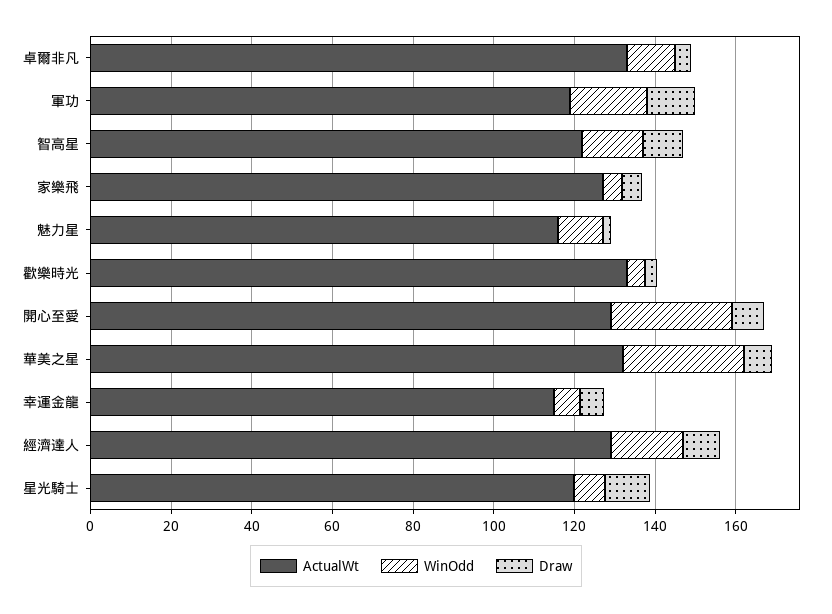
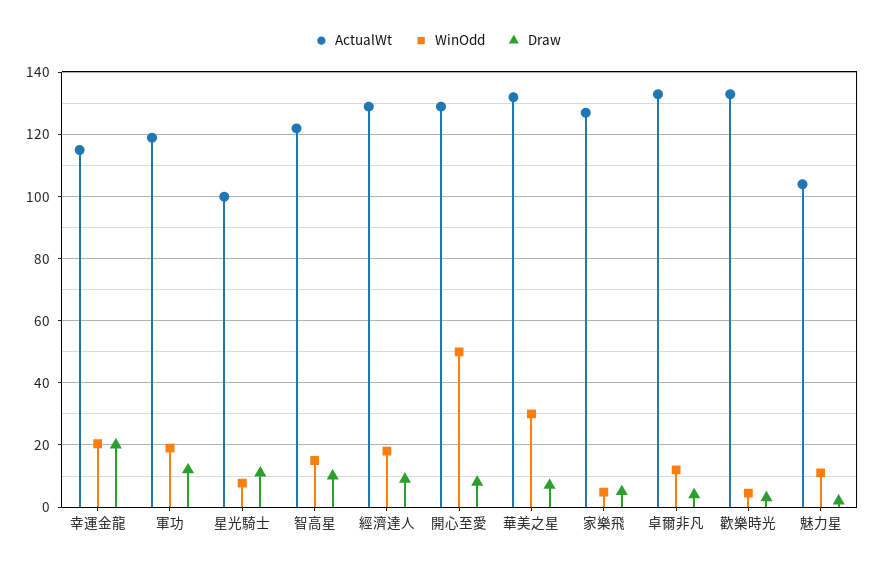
  {
    "ActualWt": {
      "卓爾非凡": 134,
      "軍功": 120,
      "智高星": 122,
      "家樂飛": 128,
-     "魅力星": 115,
+     "魅力星": 104,
      "歡樂時光": 134,
      "開心至愛": 130,
      "華美之星": 132,
      "幸運金龍": 116,
      "經濟達人": 130,
-     "星光騎士": 120
+     "星光騎士": 100
    },
    "WinOdd": {
      "卓爾非凡": 12,
      "軍功": 20,
      "智高星": 16,
      "家樂飛": 4,
      "魅力星": 12,
      "歡樂時光": 4,
-     "開心至愛": 30,
+     "開心至愛": 50,
      "華美之星": 30,
-     "幸運金龍": 5,
+     "幸運金龍": 20,
      "經濟達人": 18,
      "星光騎士": 8
    },
    "Draw": {
      "卓爾非凡": 4,
      "軍功": 12,
      "智高星": 10,
      "家樂飛": 6,
      "魅力星": 2,
      "歡樂時光": 4,
      "開心至愛": 8,
      "華美之星": 8,
-     "幸運金龍": 5,
+     "幸運金龍": 20,
      "經濟達人": 10,
      "星光騎士": 12
    }
  }

